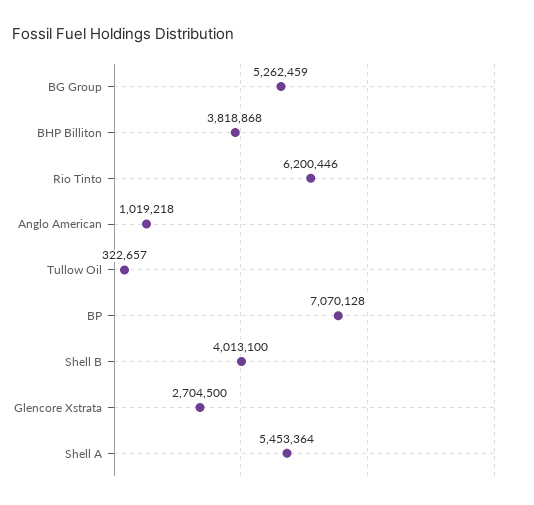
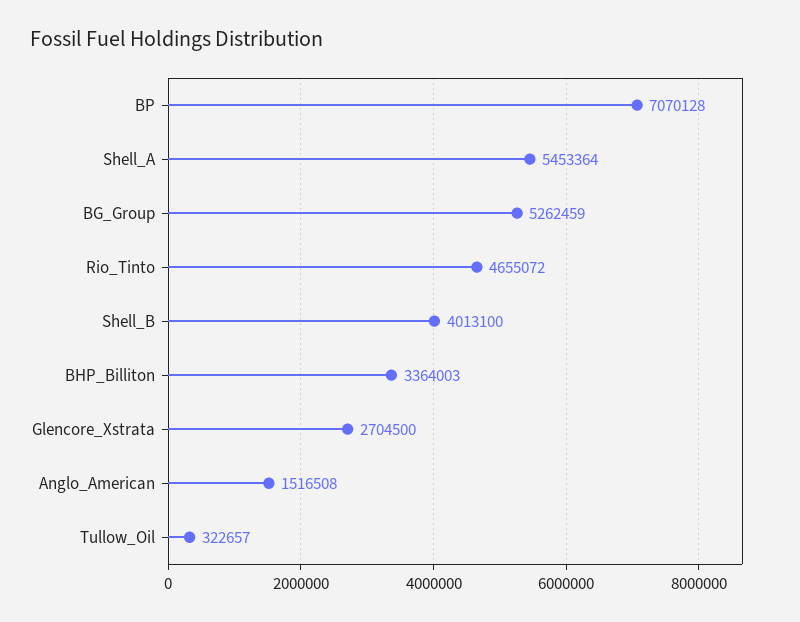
  {
    "BG Group": 5262459,
-   "BHP Billiton": 3818868,
+   "BHP Billiton": 3364003,
-   "Rio Tinto": 6200446,
+   "Rio Tinto": 4655072,
-   "Anglo American": 1019218,
+   "Anglo American": 1516508,
    "Tullow Oil": 322657,
    "BP": 7070128,
    "Shell B": 4013100,
    "Glencore Xstrata": 2704500,
    "Shell A": 5453364
  }

